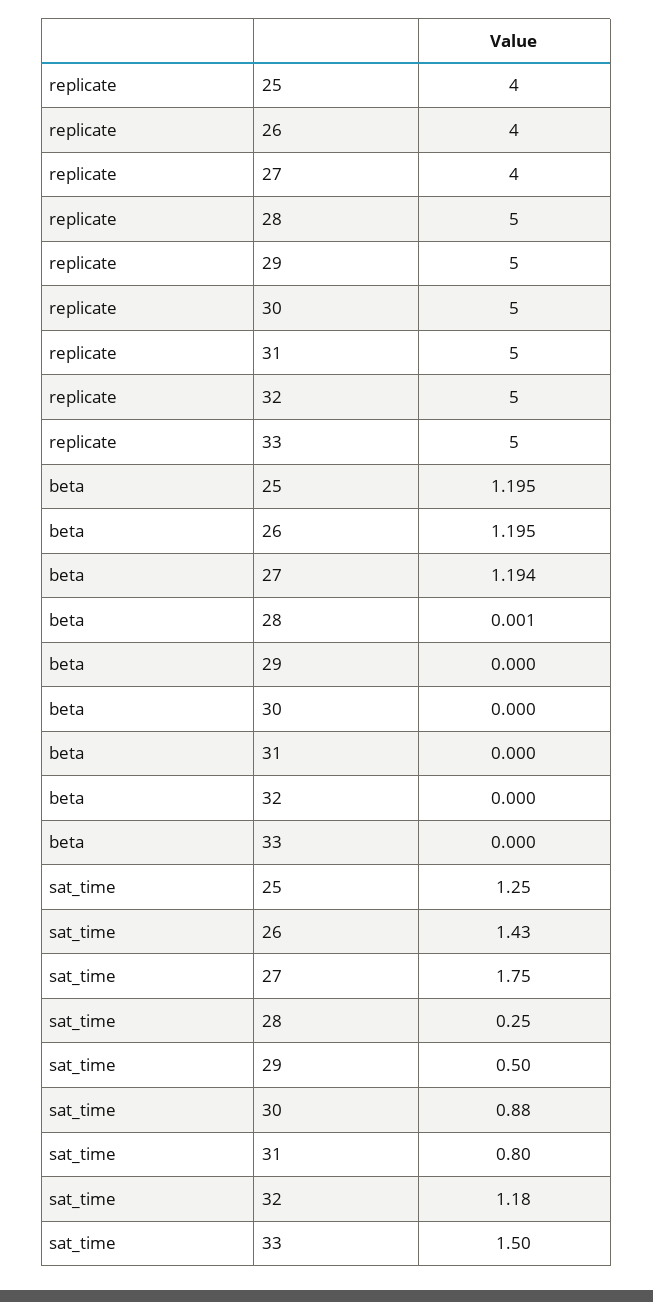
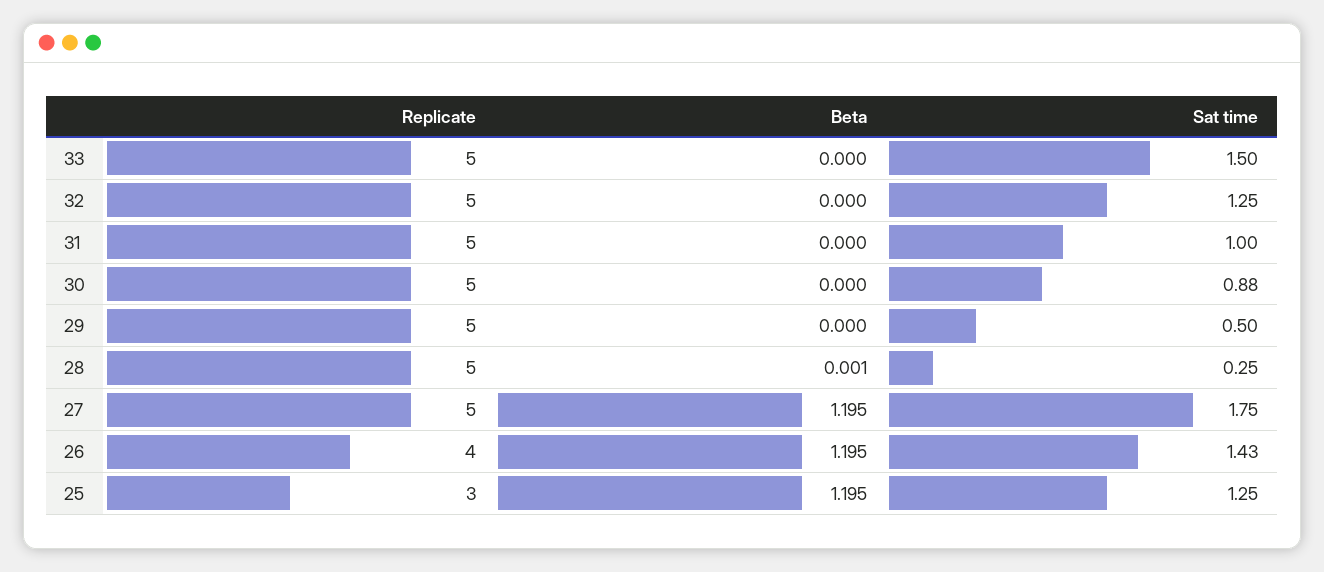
  {
    "replicate": {
-     "25": 4,
+     "25": 3,
      "26": 4,
-     "27": 4,
+     "27": 5,
      "28": 5,
      "29": 5,
      "30": 5,
      "31": 5,
      "32": 5,
      "33": 5
    },
    "beta": {
      "25": 1.195,
      "26": 1.195,
-     "27": 1.194,
+     "27": 1.195,
      "28": 0.001,
      "29": 0,
      "30": 0,
      "31": 0,
      "32": 0,
      "33": 0
    },
    "sat_time": {
      "25": 1.25,
      "26": 1.43,
      "27": 1.75,
      "28": 0.25,
      "29": 0.5,
      "30": 0.88,
-     "31": 0.8,
+     "31": 1,
-     "32": 1.18,
+     "32": 1.25,
      "33": 1.5
    }
  }

